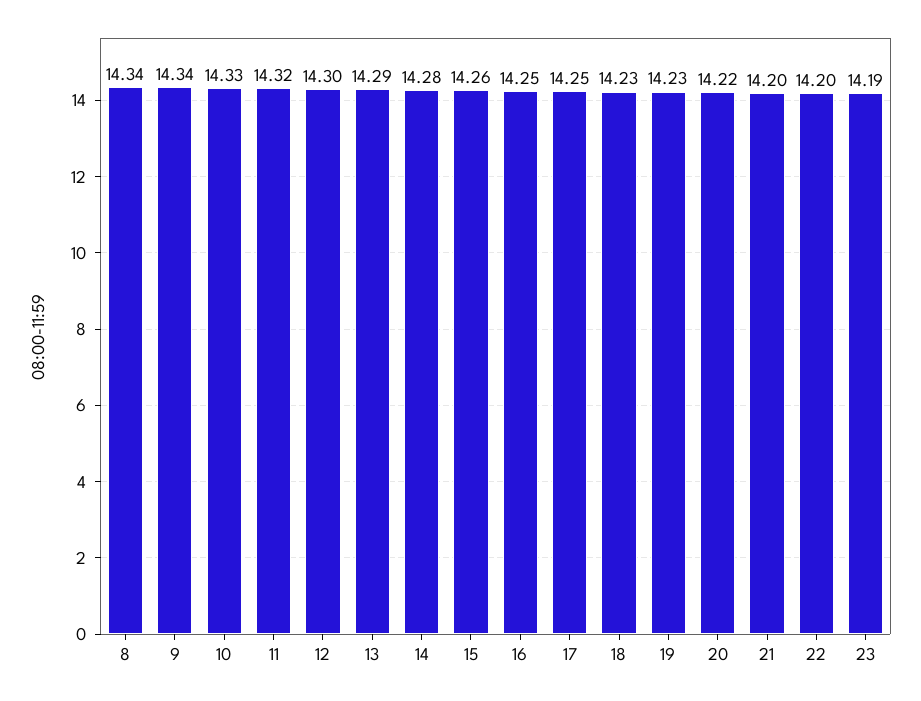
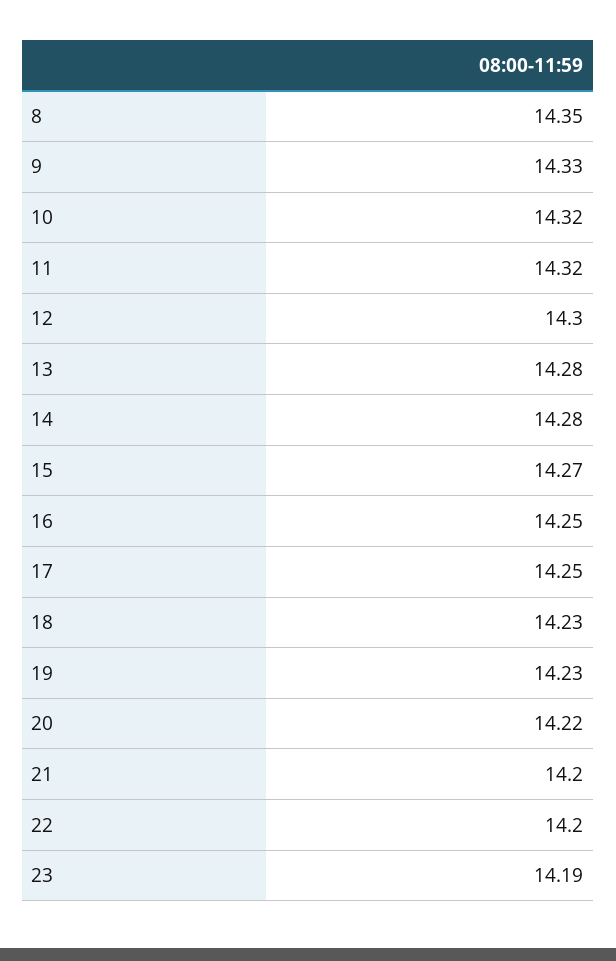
  {
-   "8": 14.34,
+   "8": 14.35,
-   "9": 14.34,
+   "9": 14.33,
-   "10": 14.33,
+   "10": 14.32,
    "11": 14.32,
    "12": 14.3,
-   "13": 14.29,
+   "13": 14.28,
    "14": 14.28,
-   "15": 14.26,
+   "15": 14.27,
    "16": 14.25,
    "17": 14.25,
    "18": 14.23,
    "19": 14.23,
    "20": 14.22,
    "21": 14.2,
    "22": 14.2,
    "23": 14.19
  }

